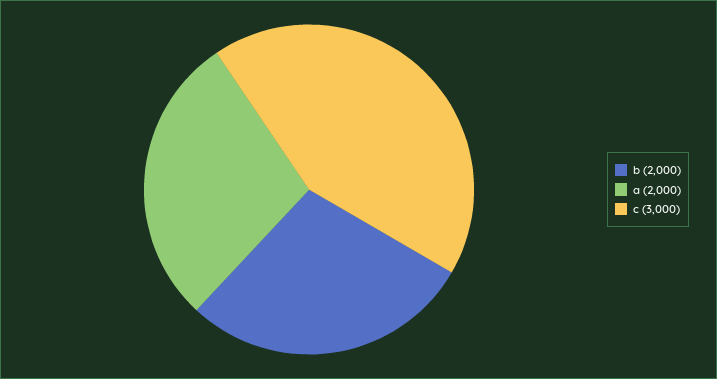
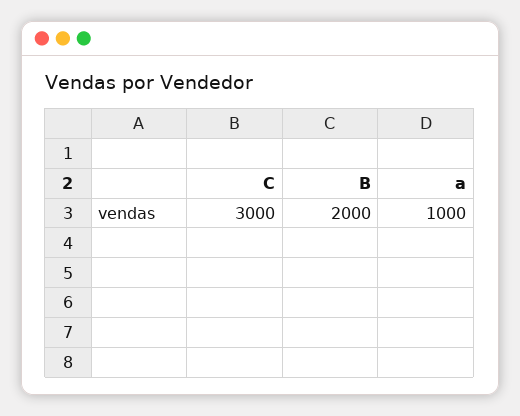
  {
    "b": 2000,
-   "a": 2000,
+   "a": 1000,
    "c": 3000
  }

